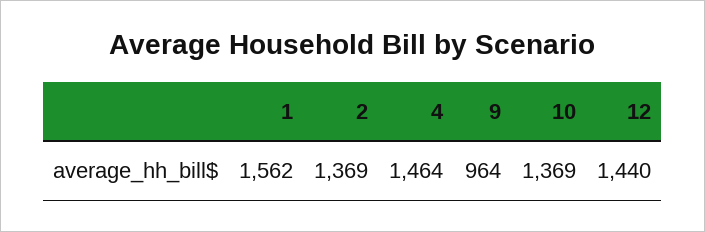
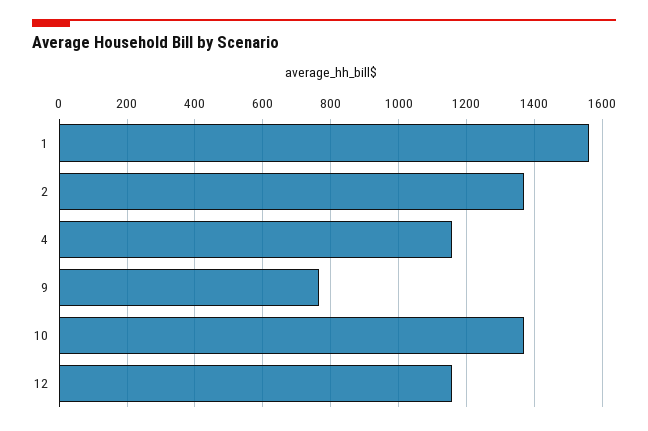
  {
    "1": 1562,
    "2": 1369,
-   "4": 1464,
+   "4": 1160,
-   "9": 964,
+   "9": 760,
    "10": 1369,
-   "12": 1440
+   "12": 1160
  }

